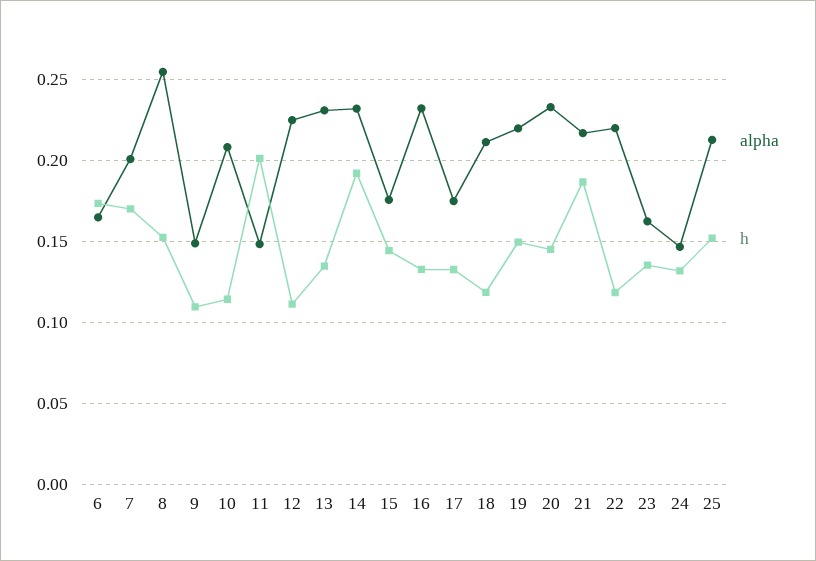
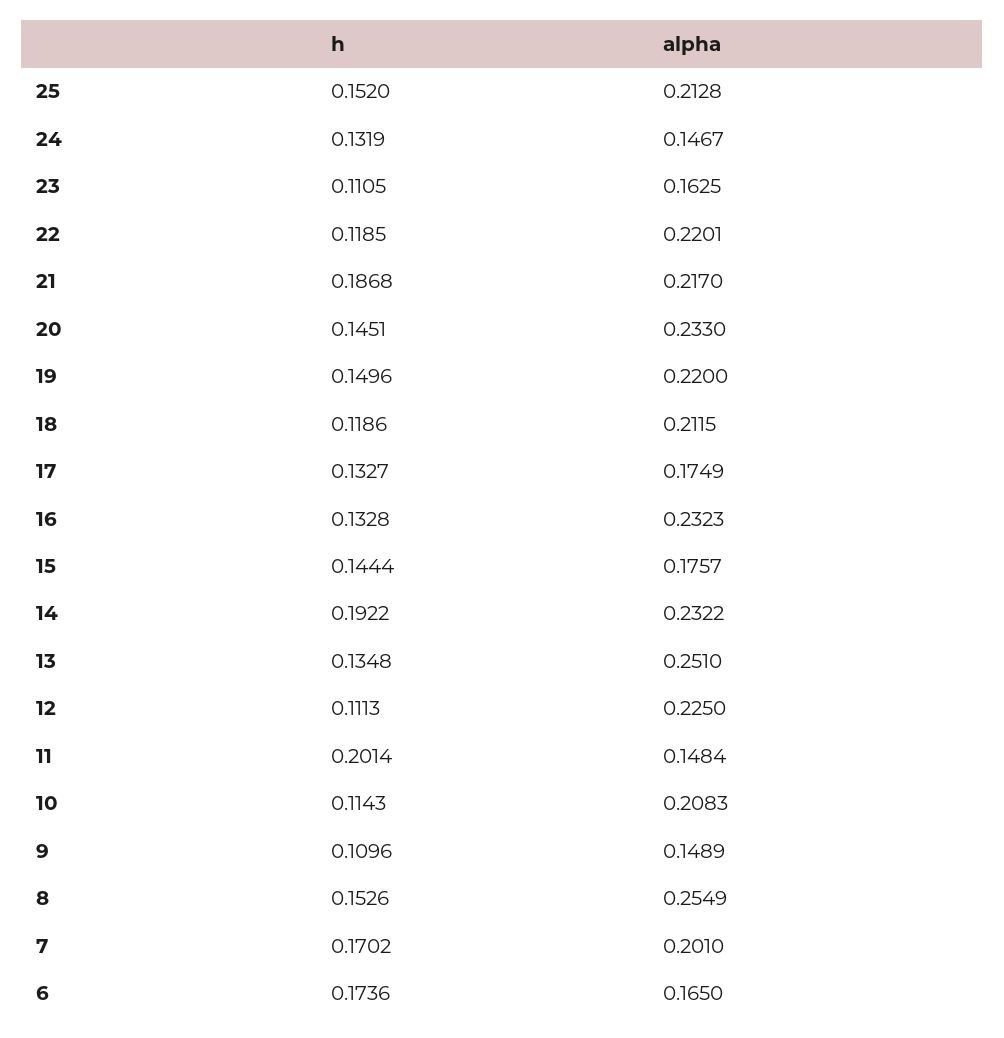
  {
    "alpha": {
      "6": 0.165,
      "7": 0.201,
      "8": 0.2549,
      "9": 0.1489,
      "10": 0.2083,
      "11": 0.1484,
      "12": 0.225,
-     "13": 0.23,
+     "13": 0.251,
      "14": 0.2322,
      "15": 0.1757,
      "16": 0.2323,
      "17": 0.1749,
      "18": 0.2115,
      "19": 0.22,
      "20": 0.233,
      "21": 0.217,
      "22": 0.2201,
      "23": 0.1625,
      "24": 0.1467,
      "25": 0.2128
    },
    "h": {
      "6": 0.1736,
      "7": 0.1702,
      "8": 0.1526,
      "9": 0.1096,
      "10": 0.1143,
      "11": 0.2014,
      "12": 0.1113,
      "13": 0.1348,
      "14": 0.1922,
      "15": 0.1444,
      "16": 0.1328,
      "17": 0.1327,
      "18": 0.1186,
      "19": 0.1496,
      "20": 0.1451,
      "21": 0.1868,
      "22": 0.1185,
-     "23": 0.135,
+     "23": 0.1105,
      "24": 0.1319,
      "25": 0.152
    }
  }

